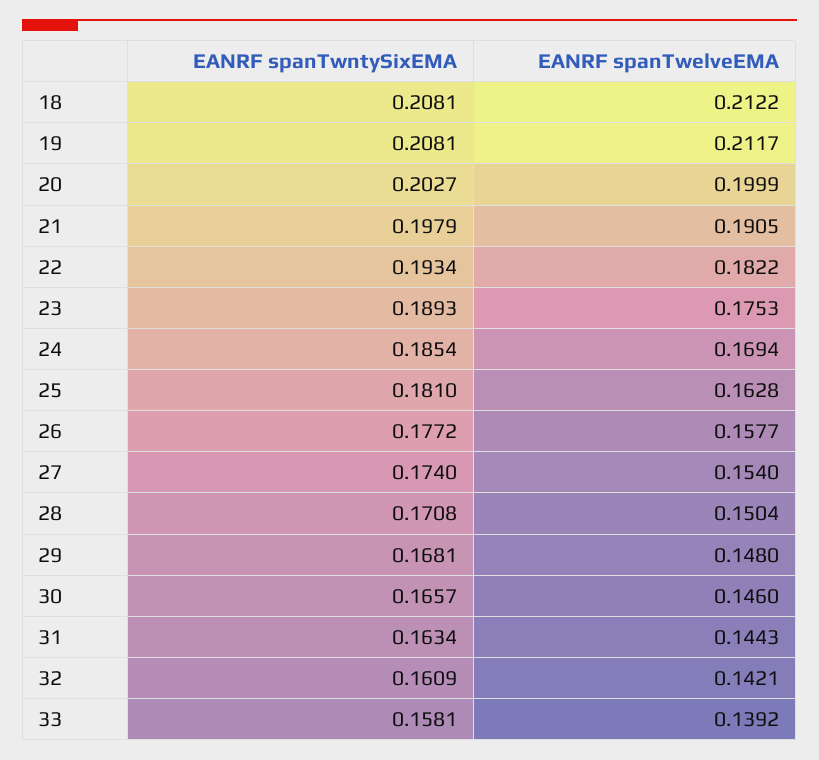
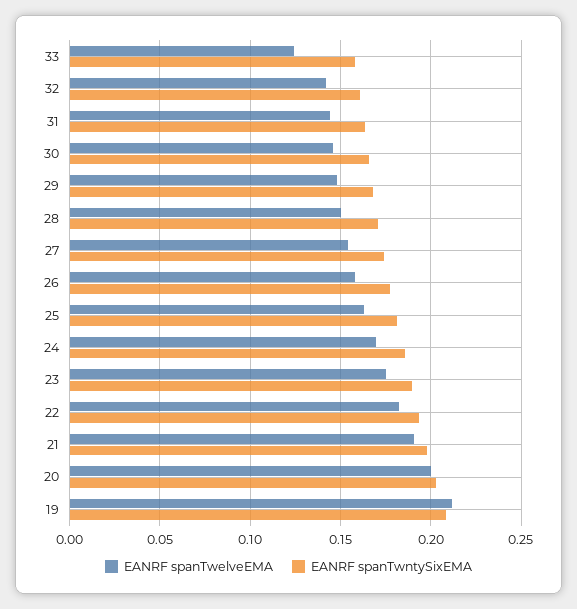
  {
    "EANRF spanTwntySixEMA": {
-     "18": 0.2081,
      "19": 0.2081,
      "20": 0.2027,
      "21": 0.1979,
      "22": 0.1934,
      "23": 0.1893,
      "24": 0.1854,
      "25": 0.181,
      "26": 0.1772,
      "27": 0.174,
      "28": 0.1708,
      "29": 0.1681,
      "30": 0.1657,
      "31": 0.1634,
      "32": 0.1609,
      "33": 0.1581
    },
    "EANRF spanTwelveEMA": {
-     "18": 0.2122,
      "19": 0.2117,
      "20": 0.1999,
      "21": 0.1905,
      "22": 0.1822,
      "23": 0.1753,
      "24": 0.1694,
      "25": 0.1628,
      "26": 0.1577,
      "27": 0.154,
      "28": 0.1504,
      "29": 0.148,
      "30": 0.146,
      "31": 0.1443,
      "32": 0.1421,
-     "33": 0.1392
+     "33": 0.125
    }
  }

